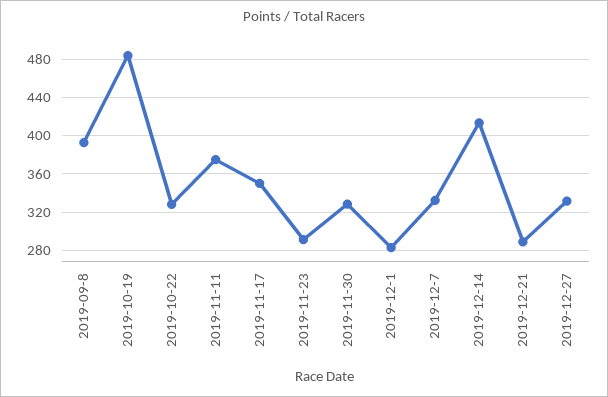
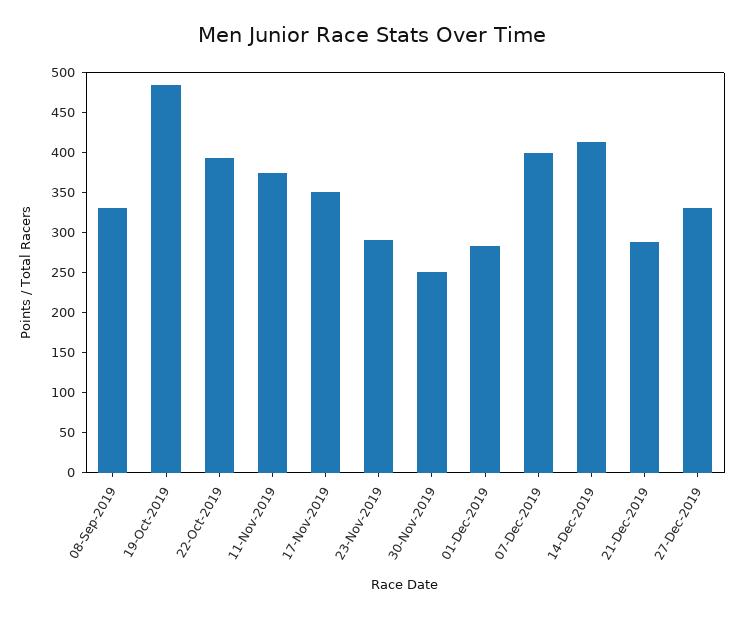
  {
-   "2019-09-8": 390,
+   "2019-09-8": 325,
    "2019-10-19": 480,
-   "2019-10-22": 330,
+   "2019-10-22": 400,
    "2019-11-11": 370,
    "2019-11-17": 350,
    "2019-11-23": 290,
-   "2019-11-30": 330,
+   "2019-11-30": 250,
    "2019-12-1": 280,
-   "2019-12-7": 330,
+   "2019-12-7": 400,
    "2019-12-14": 410,
    "2019-12-21": 290,
    "2019-12-27": 330
  }

